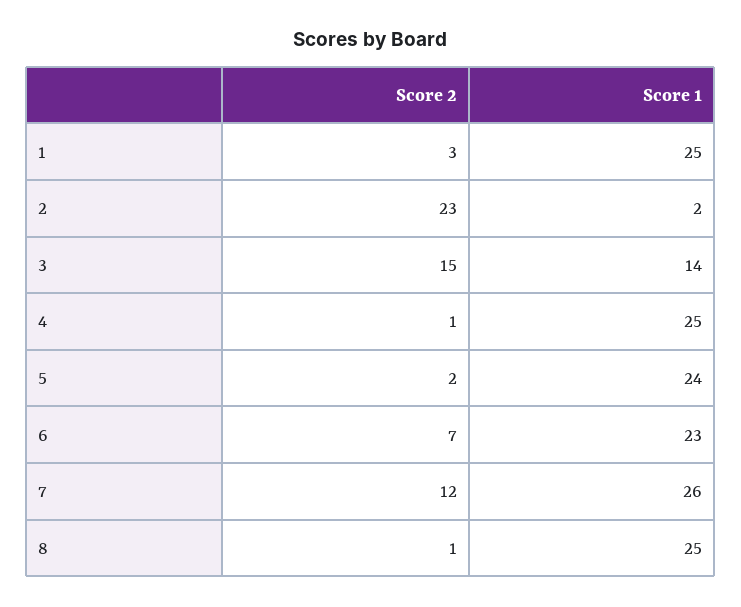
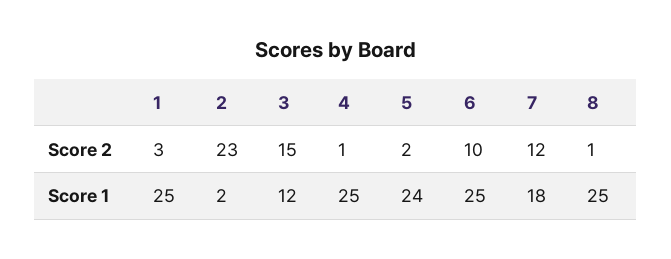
  {
    "Score 2": {
      "1": 3,
      "2": 23,
      "3": 15,
      "4": 1,
      "5": 2,
-     "6": 7,
+     "6": 10,
      "7": 12,
      "8": 1
    },
    "Score 1": {
      "1": 25,
      "2": 2,
-     "3": 14,
+     "3": 12,
      "4": 25,
      "5": 24,
-     "6": 23,
+     "6": 25,
-     "7": 26,
+     "7": 18,
      "8": 25
    }
  }

